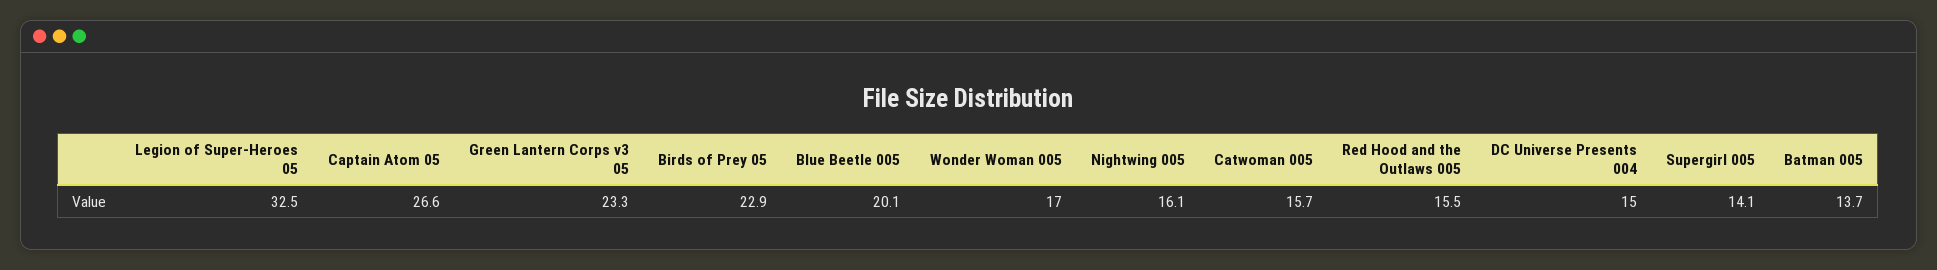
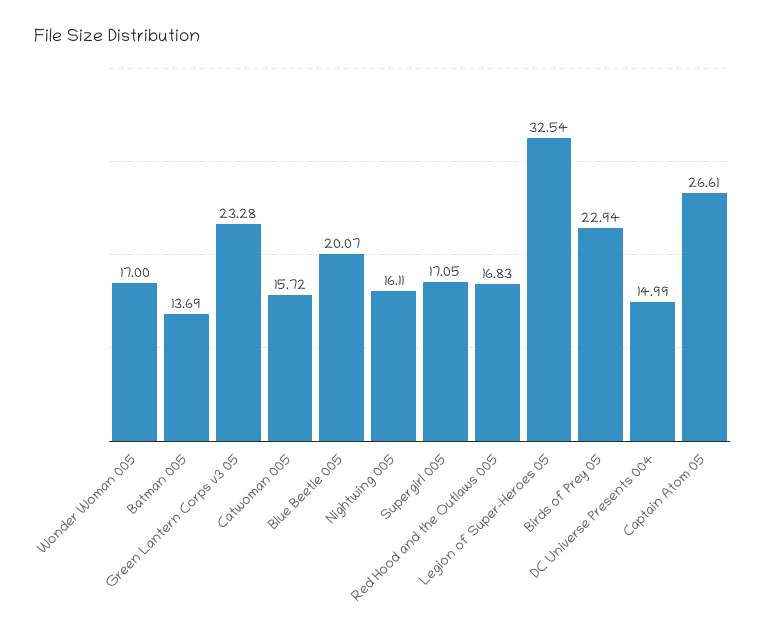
  {
    "Legion of Super-Heroes 05": 32.54,
    "Captain Atom 05": 26.61,
    "Green Lantern Corps v3 05": 23.28,
    "Birds of Prey 05": 22.94,
    "Blue Beetle 005": 20.07,
    "Wonder Woman 005": 17,
    "Nightwing 005": 16.11,
    "Catwoman 005": 15.72,
-   "Red Hood and the Outlaws 005": 15.5,
+   "Red Hood and the Outlaws 005": 16.83,
    "DC Universe Presents 004": 14.99,
-   "Supergirl 005": 14.1,
+   "Supergirl 005": 17.05,
    "Batman 005": 13.69
  }

